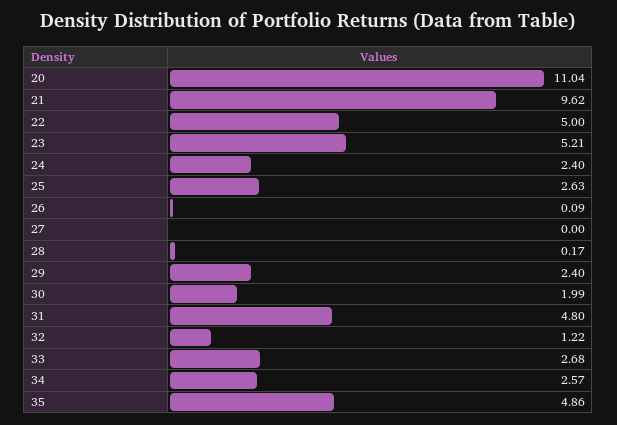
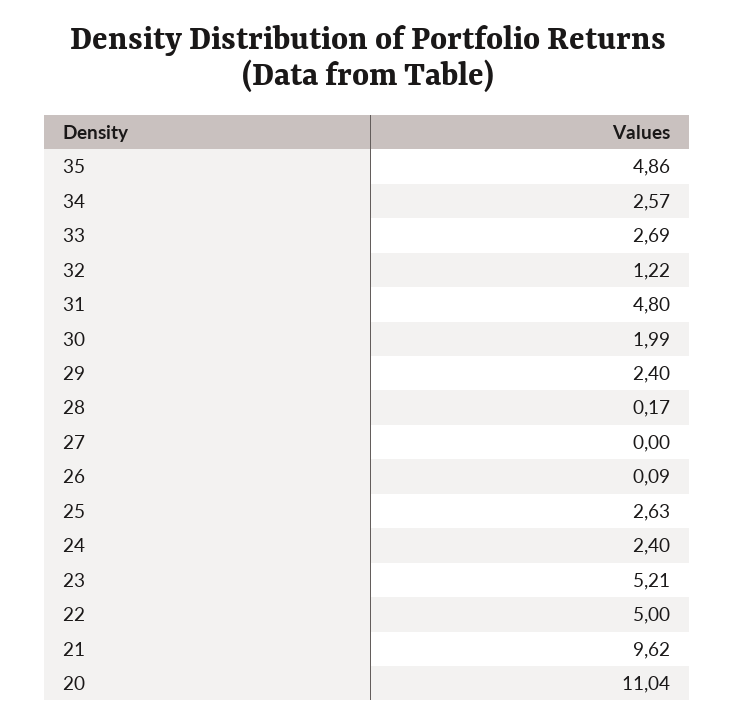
  {
    "20": 11.04,
    "21": 9.62,
    "22": 5,
    "23": 5.21,
    "24": 2.4,
    "25": 2.63,
    "26": 0.09,
    "27": 0,
    "28": 0.17,
    "29": 2.4,
    "30": 1.99,
    "31": 4.8,
    "32": 1.22,
-   "33": 2.68,
+   "33": 2.69,
    "34": 2.57,
    "35": 4.86
  }

